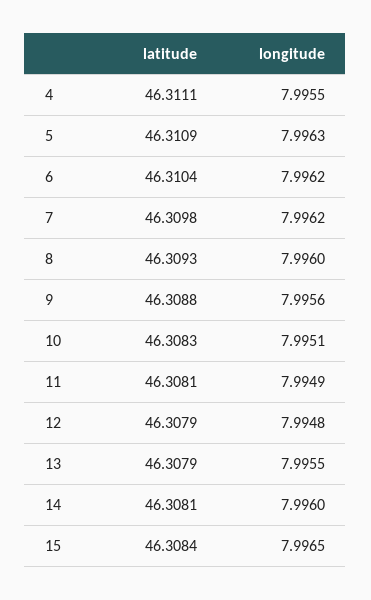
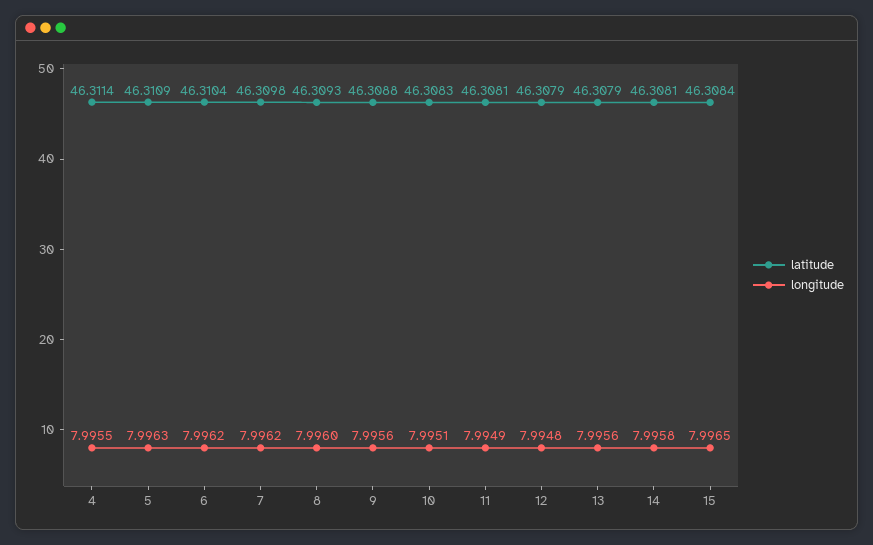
  {
    "latitude": {
-     "4": 46.3111,
+     "4": 46.3114,
      "5": 46.3109,
      "6": 46.3104,
      "7": 46.3098,
      "8": 46.3093,
      "9": 46.3088,
      "10": 46.3083,
      "11": 46.3081,
      "12": 46.3079,
      "13": 46.3079,
      "14": 46.3081,
      "15": 46.3084
    },
    "longitude": {
      "4": 7.9955,
      "5": 7.9963,
      "6": 7.9962,
      "7": 7.9962,
      "8": 7.996,
      "9": 7.9956,
      "10": 7.9951,
      "11": 7.9949,
      "12": 7.9948,
-     "13": 7.9955,
+     "13": 7.9956,
-     "14": 7.996,
+     "14": 7.9958,
      "15": 7.9965
    }
  }

